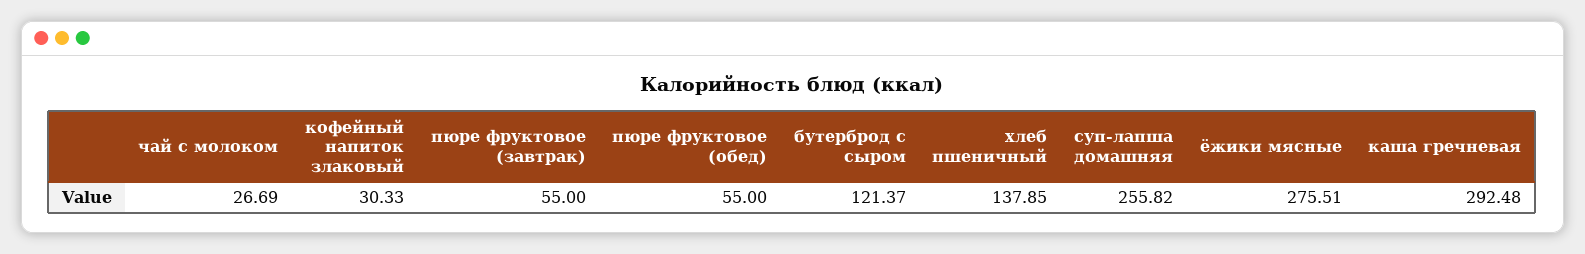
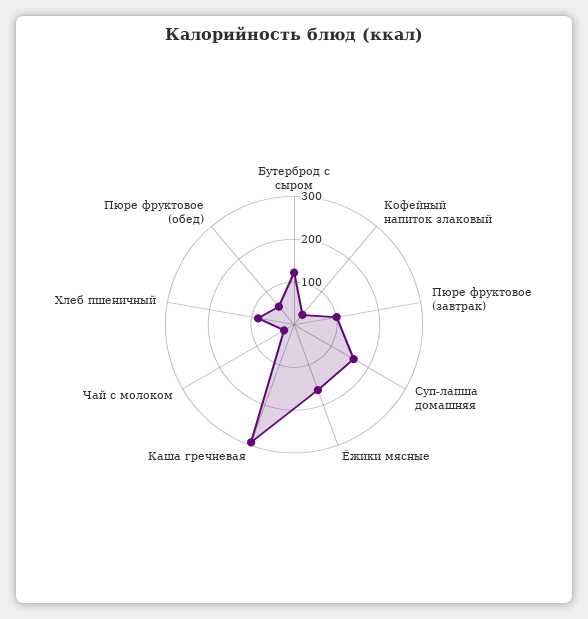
  {
    "чай с молоком": 26.69,
    "кофейный напиток злаковый": 30.33,
-   "пюре фруктовое (завтрак)": 55,
+   "пюре фруктовое (завтрак)": 100,
    "пюре фруктовое (обед)": 55,
    "бутерброд с сыром": 121.37,
-   "хлеб пшеничный": 137.85,
+   "хлеб пшеничный": 80,
-   "суп-лапша домашняя": 255.82,
+   "суп-лапша домашняя": 160,
-   "ёжики мясные": 275.51,
+   "ёжики мясные": 160,
    "каша гречневая": 292.48
  }

